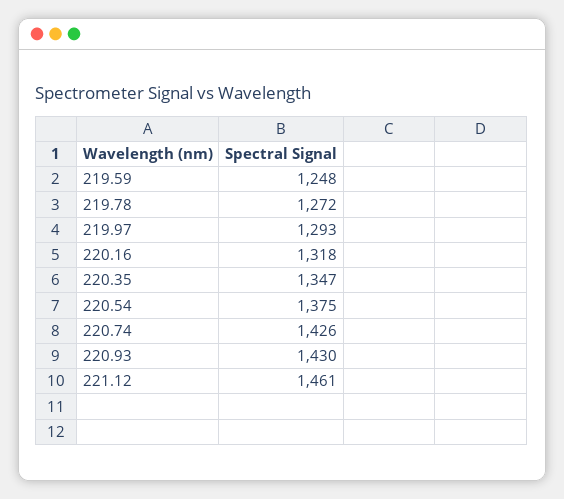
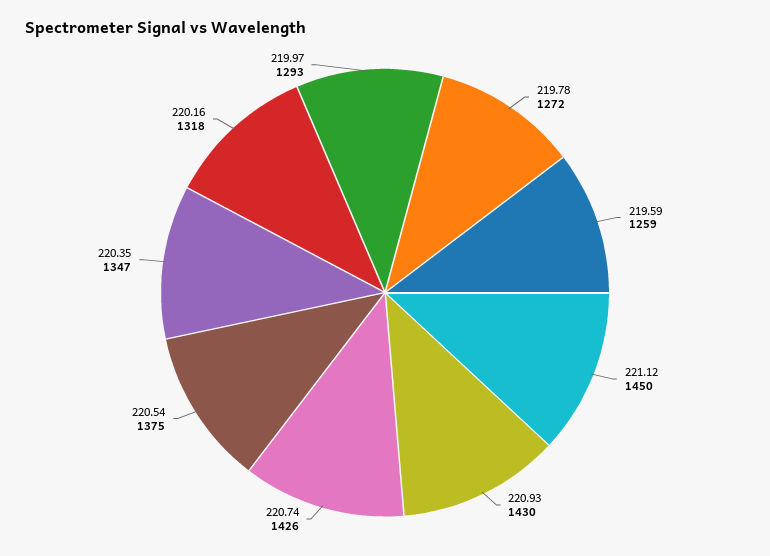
  {
-   "219.59": 1248,
+   "219.59": 1259,
    "219.78": 1272,
    "219.97": 1293,
    "220.16": 1318,
    "220.35": 1347,
    "220.54": 1375,
    "220.74": 1426,
    "220.93": 1430,
-   "221.12": 1461
+   "221.12": 1450
  }

